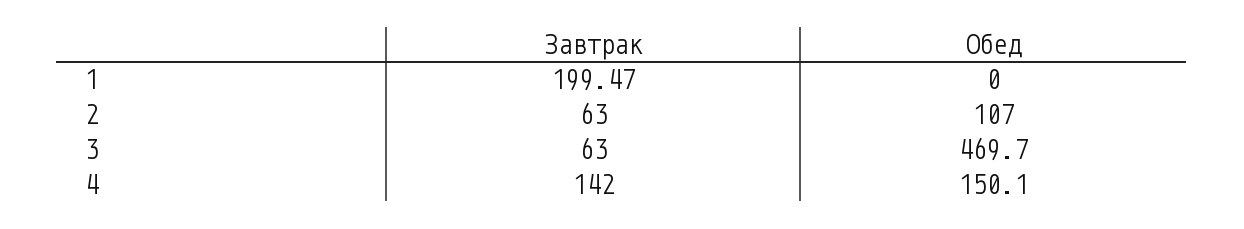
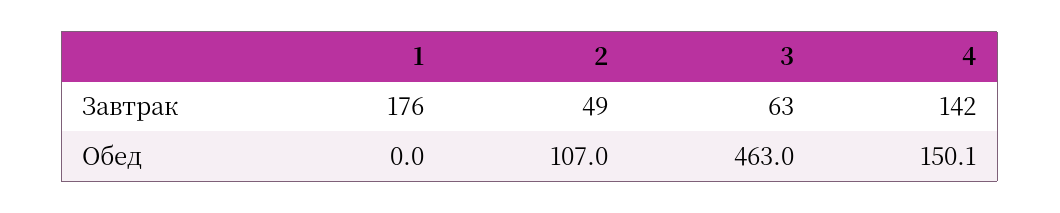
  {
    "Завтрак": {
-     "1": 199.47,
+     "1": 176,
-     "2": 63,
+     "2": 49,
      "3": 63,
      "4": 142
    },
    "Обед": {
      "1": 0,
      "2": 107,
-     "3": 469.7,
+     "3": 463,
      "4": 150.1
    }
  }

